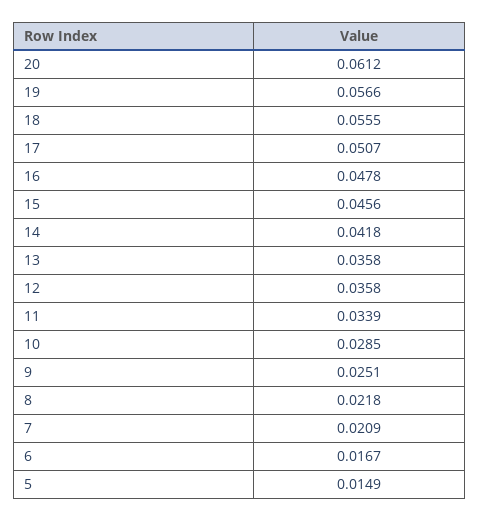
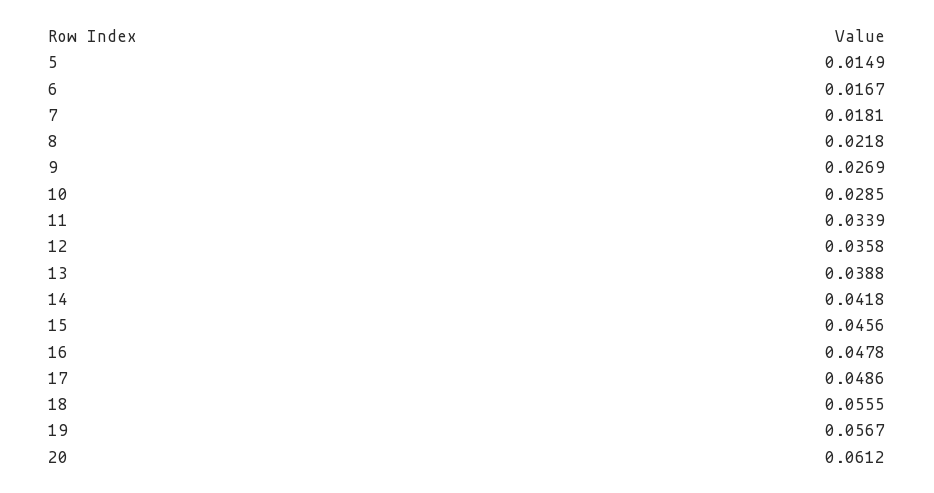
  {
    "20": 0.0612,
-   "19": 0.0566,
+   "19": 0.0567,
    "18": 0.0555,
-   "17": 0.0507,
+   "17": 0.0486,
    "16": 0.0478,
    "15": 0.0456,
    "14": 0.0418,
-   "13": 0.0358,
+   "13": 0.0388,
    "12": 0.0358,
    "11": 0.0339,
    "10": 0.0285,
-   "9": 0.0251,
+   "9": 0.0269,
    "8": 0.0218,
-   "7": 0.0209,
+   "7": 0.0181,
    "6": 0.0167,
    "5": 0.0149
  }

